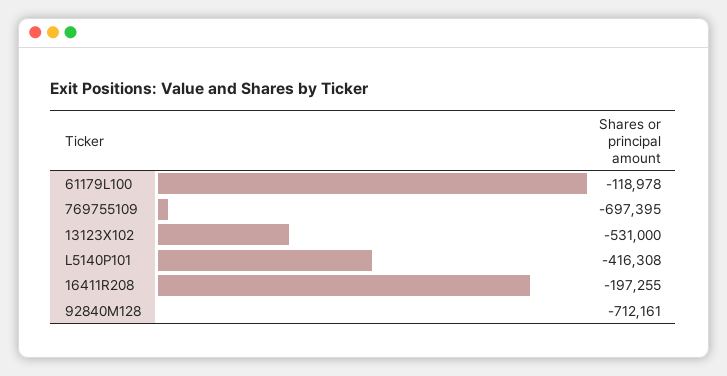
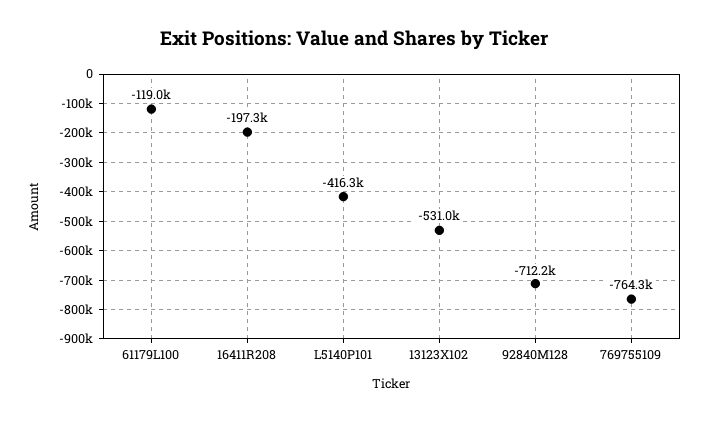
  {
    "61179L100": -118978,
-   "769755109": -697395,
+   "769755109": -764300,
    "13123X102": -531000,
    "L5140P101": -416308,
    "16411R208": -197255,
    "92840M128": -712161
  }

